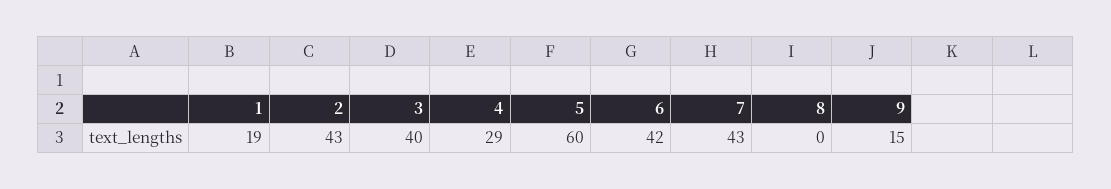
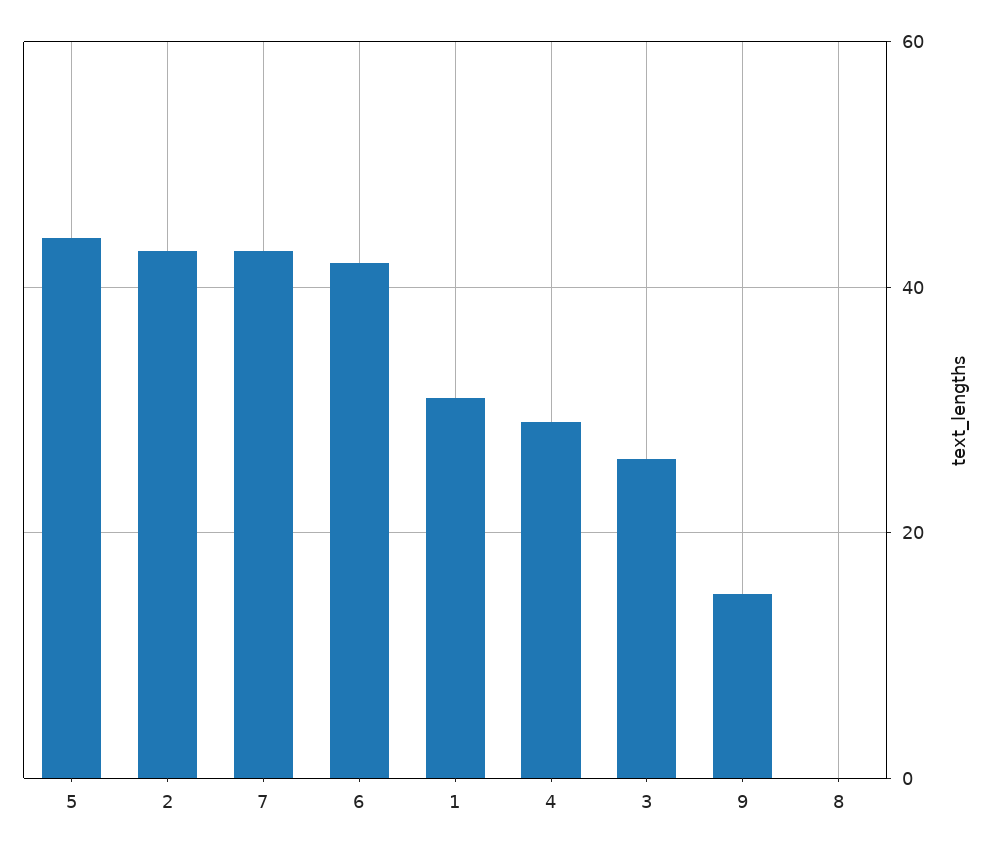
  {
-   "1": 19,
+   "1": 30,
    "2": 43,
-   "3": 40,
+   "3": 25,
    "4": 29,
-   "5": 60,
+   "5": 45,
    "6": 42,
    "7": 43,
    "8": 0,
    "9": 15
  }

